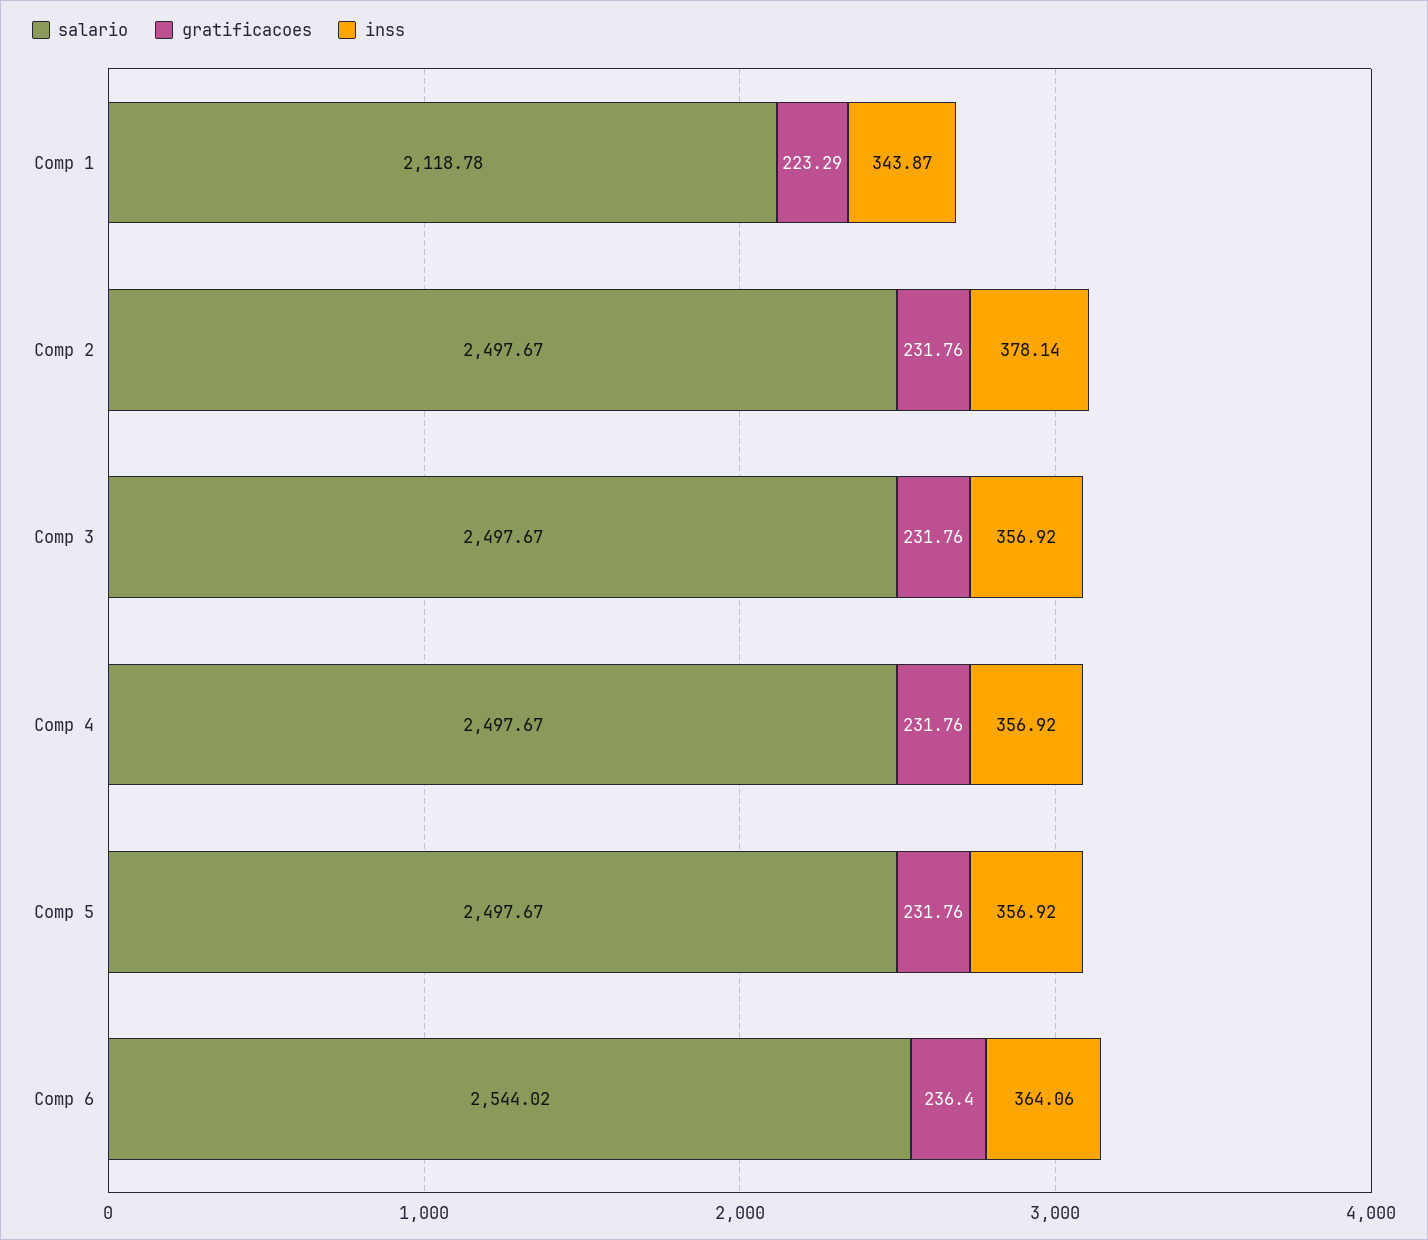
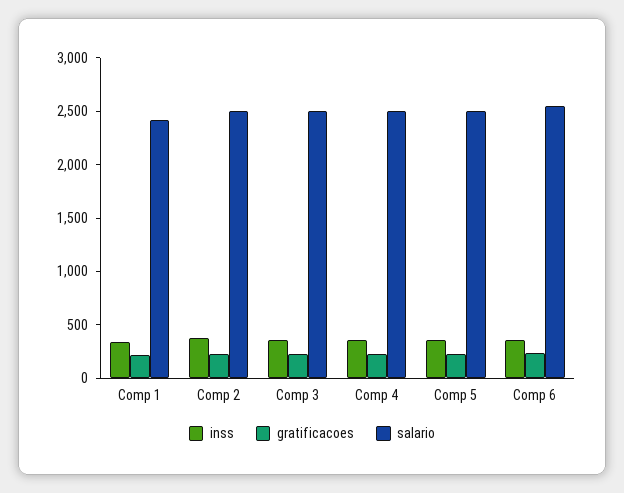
  {
    "salario": {
-     "Comp 1": 2118.78,
+     "Comp 1": 2400,
      "Comp 2": 2497.67,
      "Comp 3": 2497.67,
      "Comp 4": 2497.67,
      "Comp 5": 2497.67,
      "Comp 6": 2544.02
    },
    "gratificacoes": {
      "Comp 1": 223.29,
      "Comp 2": 231.76,
      "Comp 3": 231.76,
      "Comp 4": 231.76,
      "Comp 5": 231.76,
      "Comp 6": 236.4
    },
    "inss": {
      "Comp 1": 343.87,
      "Comp 2": 378.14,
      "Comp 3": 356.92,
      "Comp 4": 356.92,
      "Comp 5": 356.92,
      "Comp 6": 364.06
    }
  }

